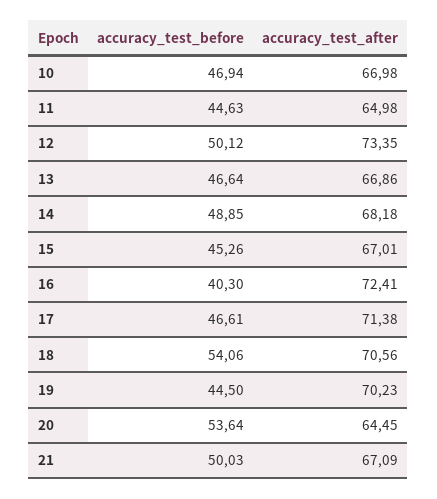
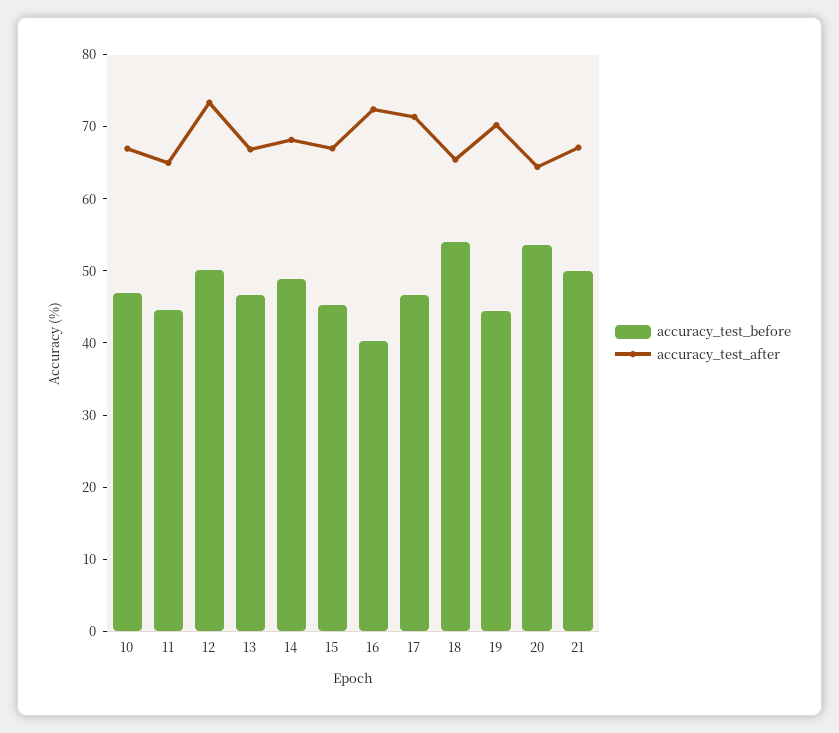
  {
    "accuracy_test_before": {
      "10": 46.94,
      "11": 44.63,
      "12": 50.12,
      "13": 46.64,
      "14": 48.85,
      "15": 45.26,
      "16": 40.3,
      "17": 46.61,
      "18": 54.06,
      "19": 44.5,
      "20": 53.64,
      "21": 50.03
    },
    "accuracy_test_after": {
      "10": 66.98,
      "11": 64.98,
      "12": 73.35,
      "13": 66.86,
      "14": 68.18,
      "15": 67.01,
      "16": 72.41,
      "17": 71.38,
-     "18": 70.56,
+     "18": 66,
      "19": 70.23,
      "20": 64.45,
      "21": 67.09
    }
  }

